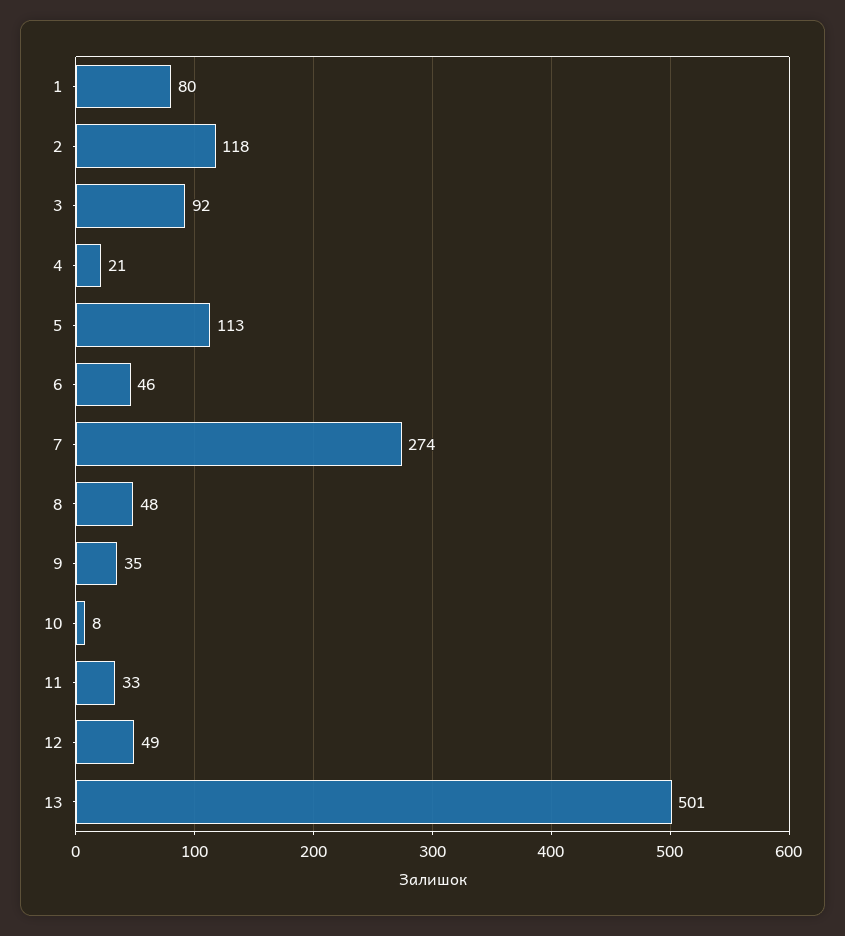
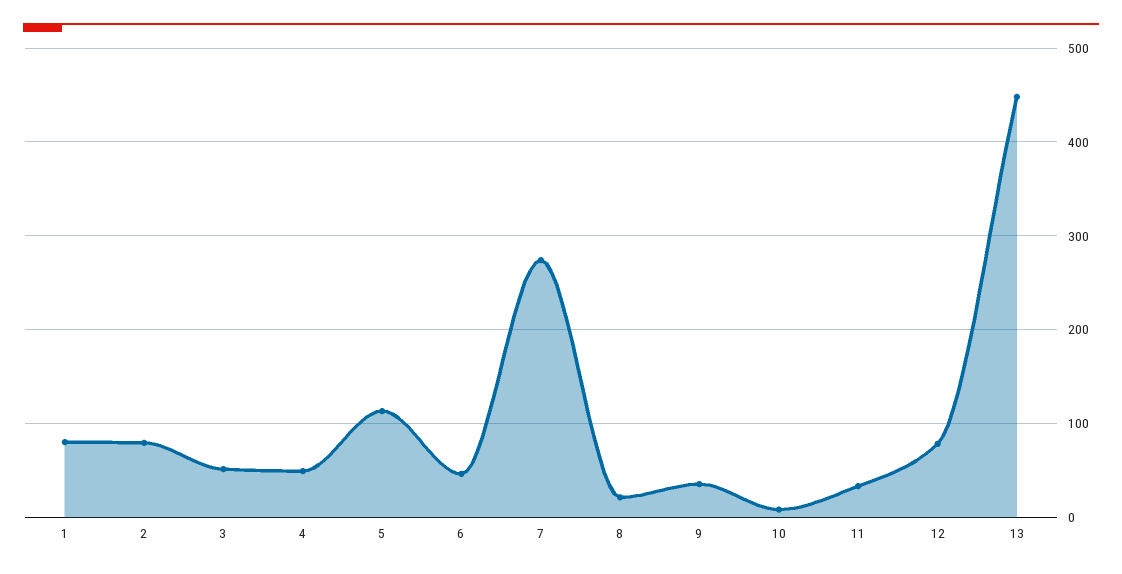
  {
    "1": 80,
-   "2": 118,
+   "2": 80,
-   "3": 92,
+   "3": 50,
-   "4": 21,
+   "4": 50,
    "5": 113,
    "6": 46,
    "7": 274,
-   "8": 48,
+   "8": 20,
    "9": 35,
    "10": 8,
    "11": 33,
-   "12": 49,
+   "12": 80,
-   "13": 501
+   "13": 450
  }

